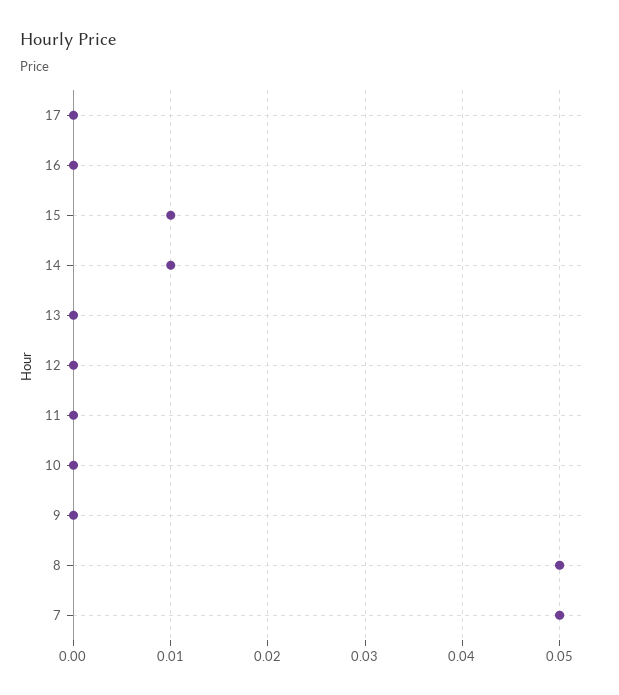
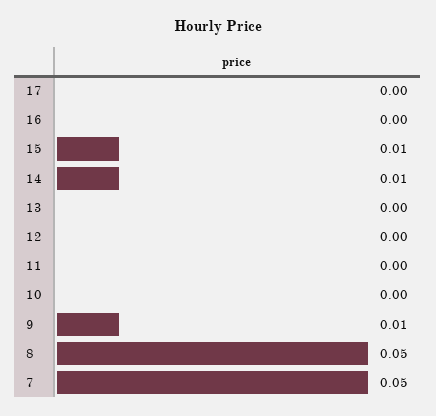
  {
    "17": 0,
    "16": 0,
    "15": 0.01,
    "14": 0.01,
    "13": 0,
    "12": 0,
    "11": 0,
    "10": 0,
-   "9": 0,
+   "9": 0.01,
    "8": 0.05,
    "7": 0.05
  }

